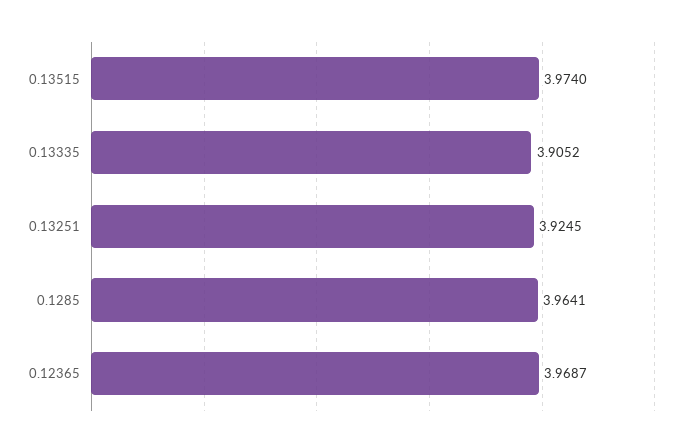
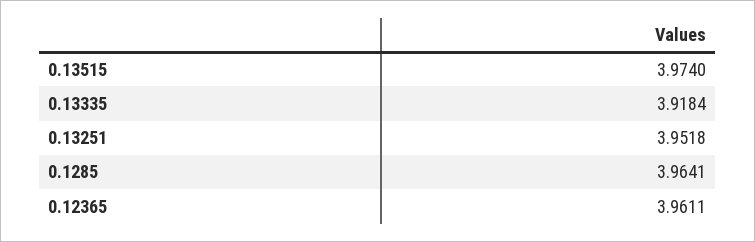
  {
    "0.13515": 3.974,
-   "0.13335": 3.9052,
+   "0.13335": 3.9184,
-   "0.13251": 3.9245,
+   "0.13251": 3.9518,
    "0.1285": 3.9641,
-   "0.12365": 3.9687
+   "0.12365": 3.9611
  }

